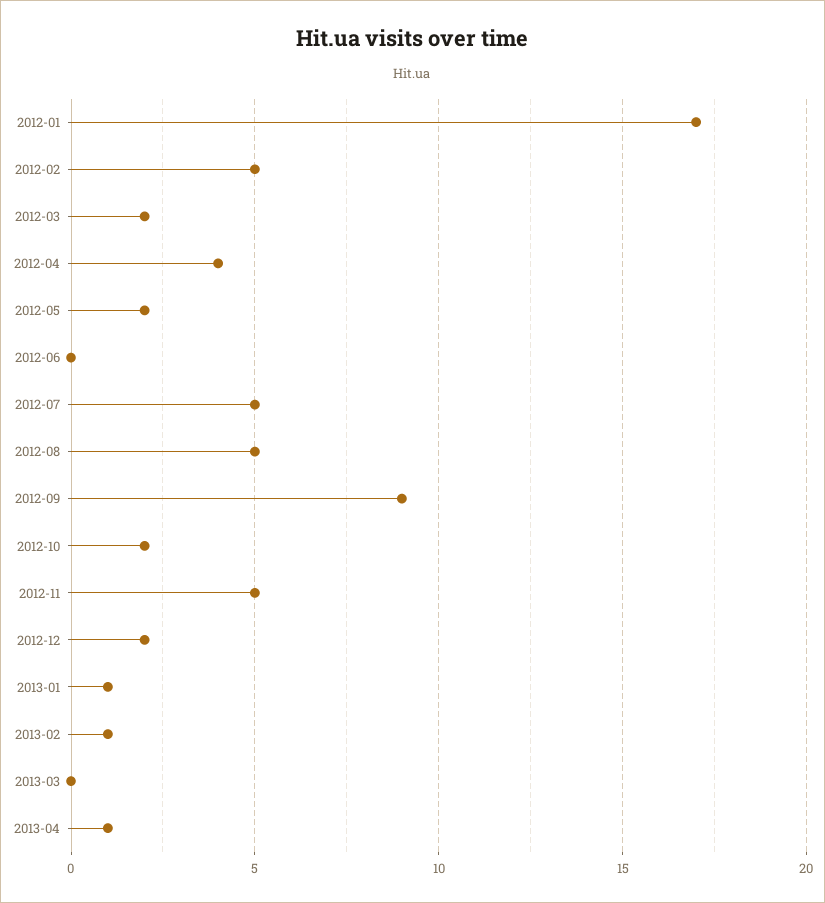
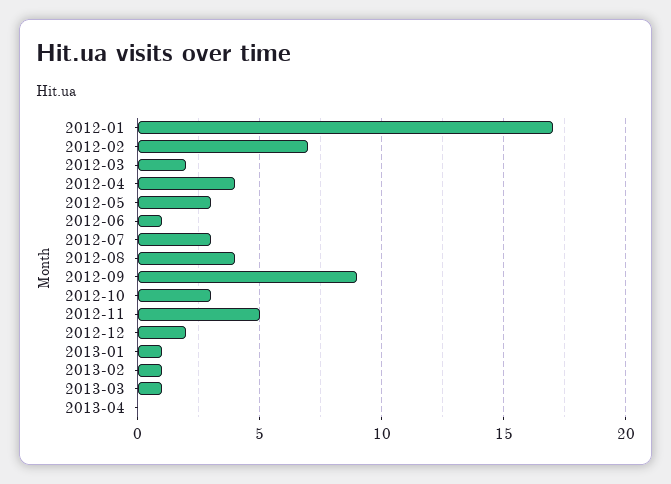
  {
    "2012-01": 17,
-   "2012-02": 5,
+   "2012-02": 7,
    "2012-03": 2,
    "2012-04": 4,
-   "2012-05": 2,
+   "2012-05": 3,
-   "2012-06": 0,
+   "2012-06": 1,
-   "2012-07": 5,
+   "2012-07": 3,
-   "2012-08": 5,
+   "2012-08": 4,
    "2012-09": 9,
-   "2012-10": 2,
+   "2012-10": 3,
    "2012-11": 5,
    "2012-12": 2,
    "2013-01": 1,
    "2013-02": 1,
-   "2013-03": 0,
+   "2013-03": 1,
-   "2013-04": 1
+   "2013-04": 0
  }

